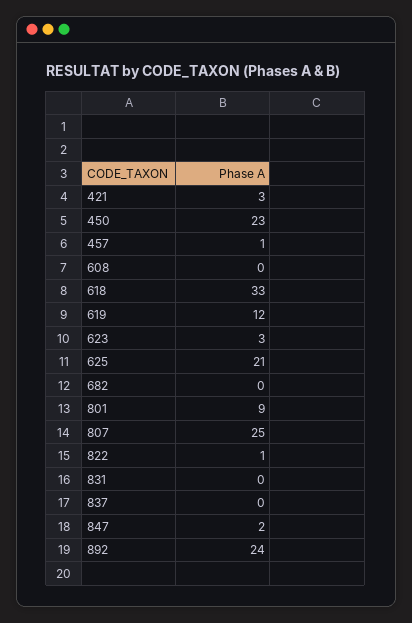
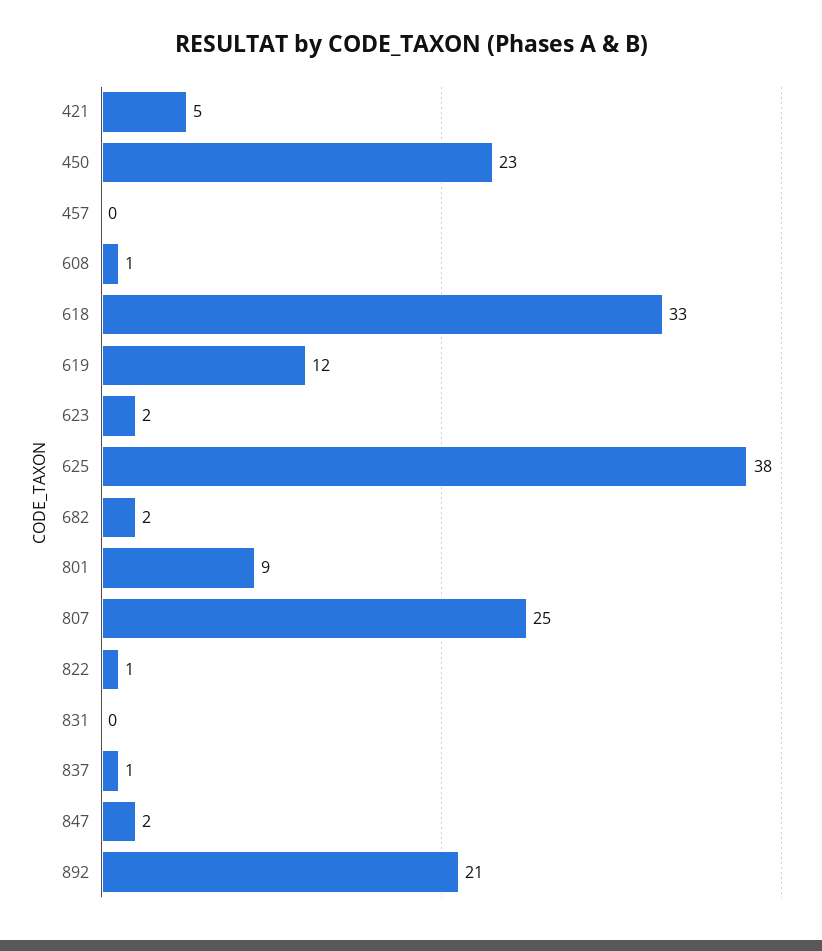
  {
-   "421": 3,
+   "421": 5,
    "450": 23,
-   "457": 1,
+   "457": 0,
-   "608": 0,
+   "608": 1,
    "618": 33,
    "619": 12,
-   "623": 3,
+   "623": 2,
-   "625": 21,
+   "625": 38,
-   "682": 0,
+   "682": 2,
    "801": 9,
    "807": 25,
    "822": 1,
    "831": 0,
-   "837": 0,
+   "837": 1,
    "847": 2,
-   "892": 24
+   "892": 21
  }

